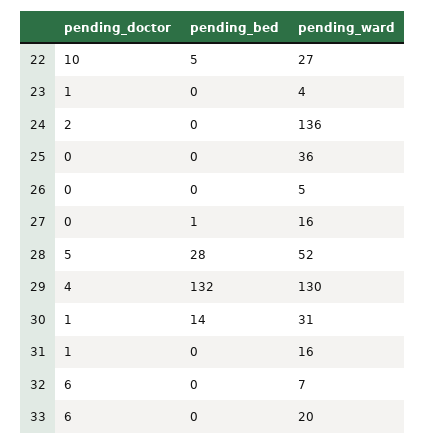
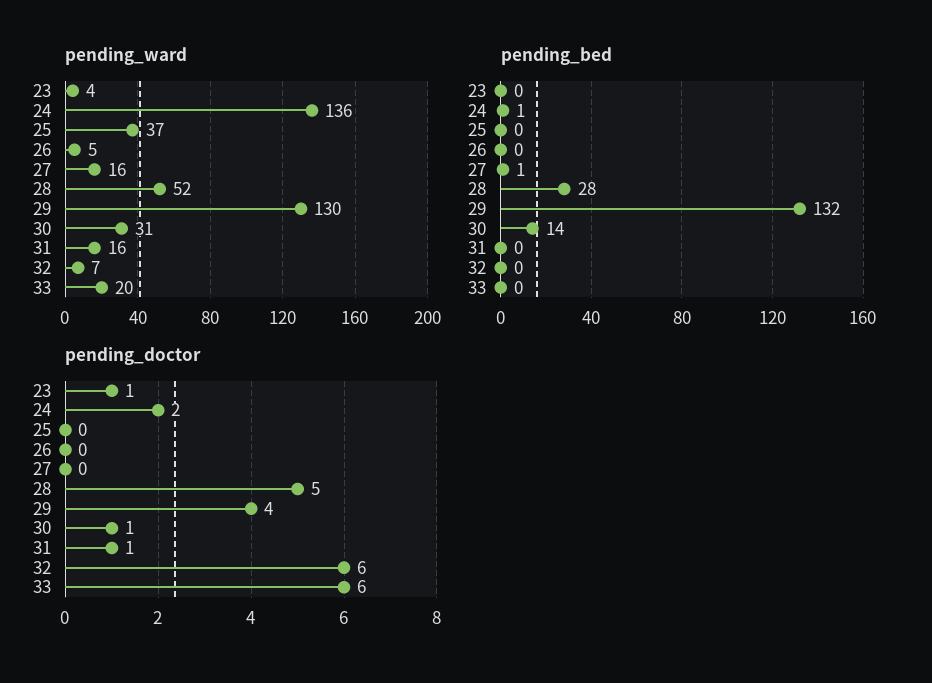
  {
    "pending_doctor": {
-     "22": 10,
      "23": 1,
      "24": 2,
      "25": 0,
      "26": 0,
      "27": 0,
      "28": 5,
      "29": 4,
      "30": 1,
      "31": 1,
      "32": 6,
      "33": 6
    },
    "pending_bed": {
-     "22": 5,
      "23": 0,
-     "24": 0,
+     "24": 1,
      "25": 0,
      "26": 0,
      "27": 1,
      "28": 28,
      "29": 132,
      "30": 14,
      "31": 0,
      "32": 0,
      "33": 0
    },
    "pending_ward": {
-     "22": 27,
      "23": 4,
      "24": 136,
-     "25": 36,
+     "25": 37,
      "26": 5,
      "27": 16,
      "28": 52,
      "29": 130,
      "30": 31,
      "31": 16,
      "32": 7,
      "33": 20
    }
  }

